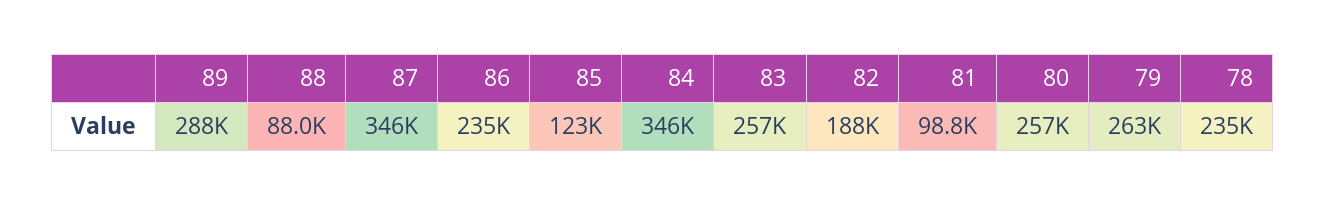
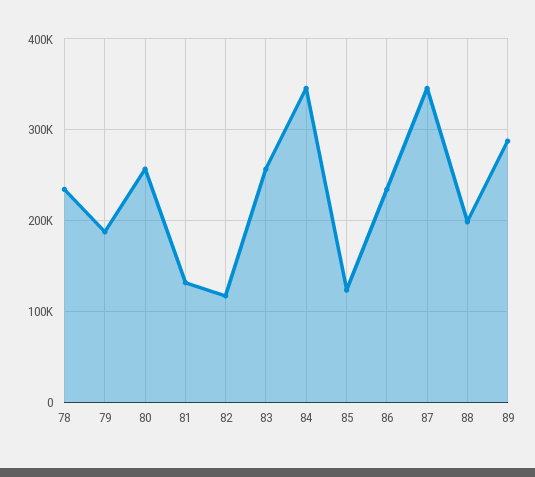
  {
    "89": 288000,
-   "88": 88000,
+   "88": 200000,
    "87": 346000,
    "86": 235000,
    "85": 123000,
    "84": 346000,
    "83": 257000,
-   "82": 188000,
+   "82": 120000,
-   "81": 98800,
+   "81": 130000,
    "80": 257000,
-   "79": 263000,
+   "79": 190000,
    "78": 235000
  }

